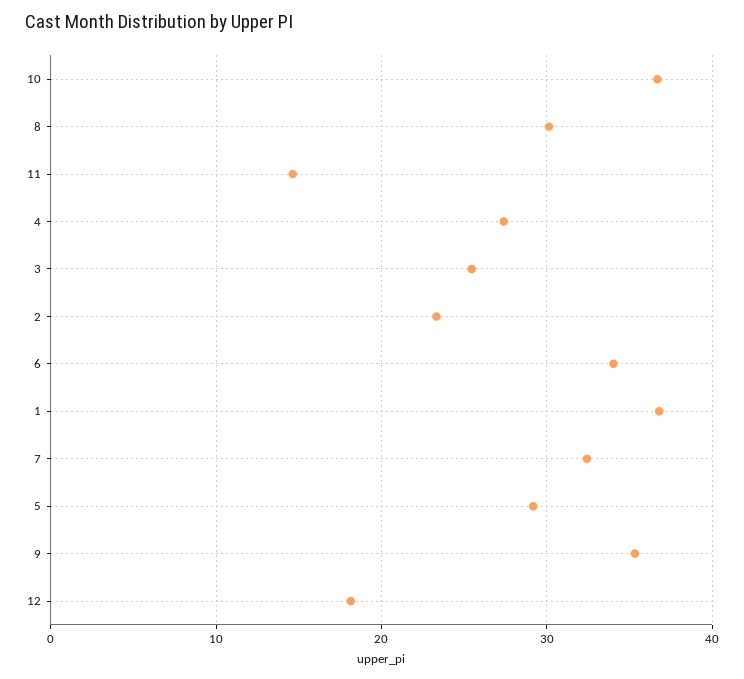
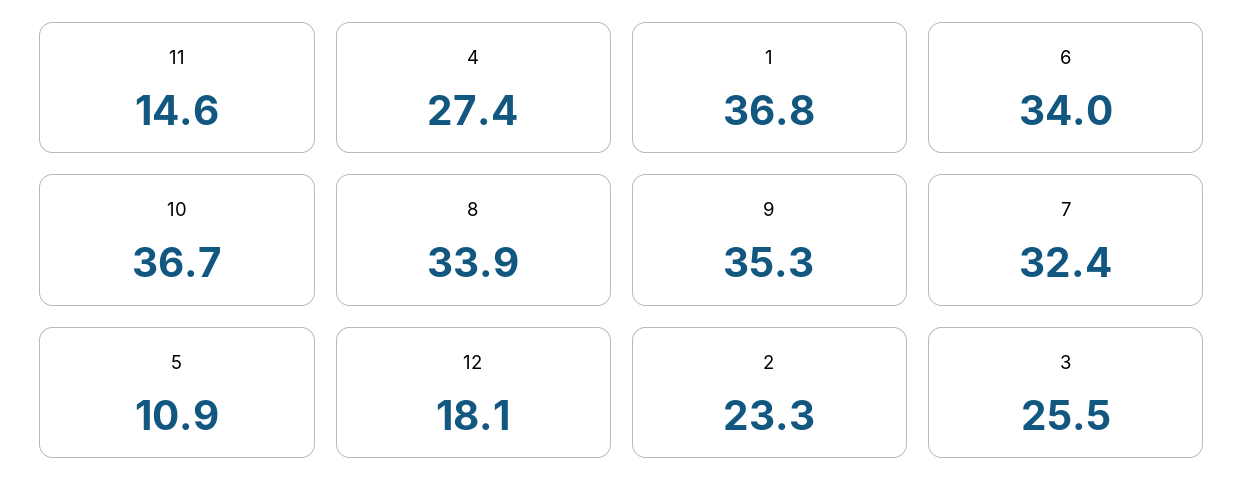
  {
    "10": 36.7,
-   "8": 30,
+   "8": 33.9,
    "11": 14.6,
    "4": 27.4,
    "3": 25.5,
    "2": 23.3,
    "6": 34,
    "1": 36.8,
    "7": 32.4,
-   "5": 29,
+   "5": 10.9,
    "9": 35.3,
    "12": 18.1
  }

